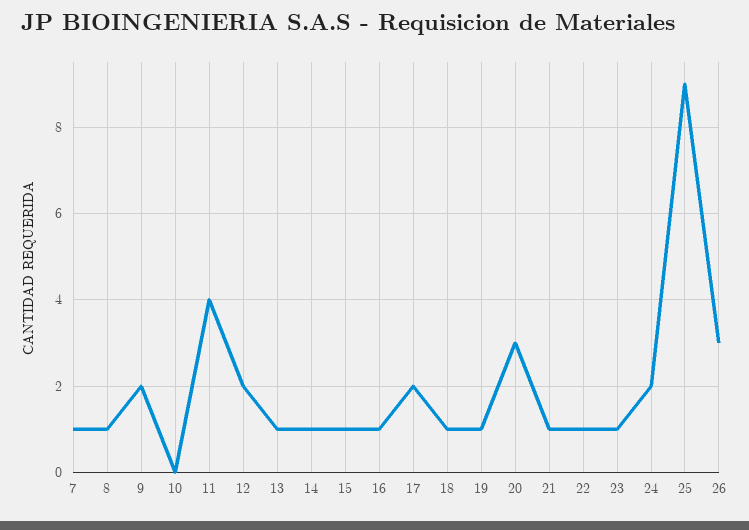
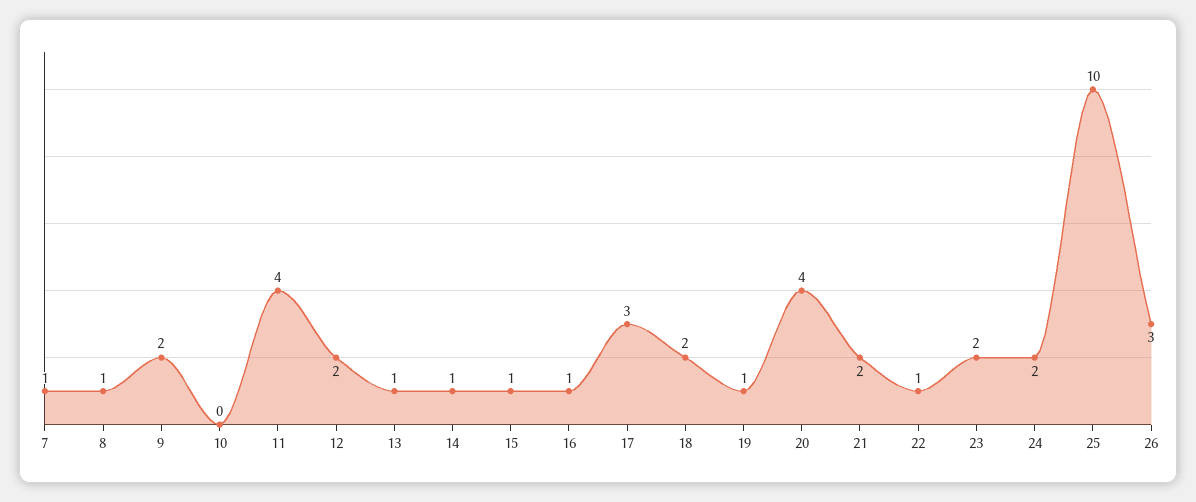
  {
    "7": 1,
    "8": 1,
    "9": 2,
    "10": 0,
    "11": 4,
    "12": 2,
    "13": 1,
    "14": 1,
    "15": 1,
    "16": 1,
-   "17": 2,
+   "17": 3,
-   "18": 1,
+   "18": 2,
    "19": 1,
-   "20": 3,
+   "20": 4,
-   "21": 1,
+   "21": 2,
    "22": 1,
-   "23": 1,
+   "23": 2,
    "24": 2,
-   "25": 9,
+   "25": 10,
    "26": 3
  }

